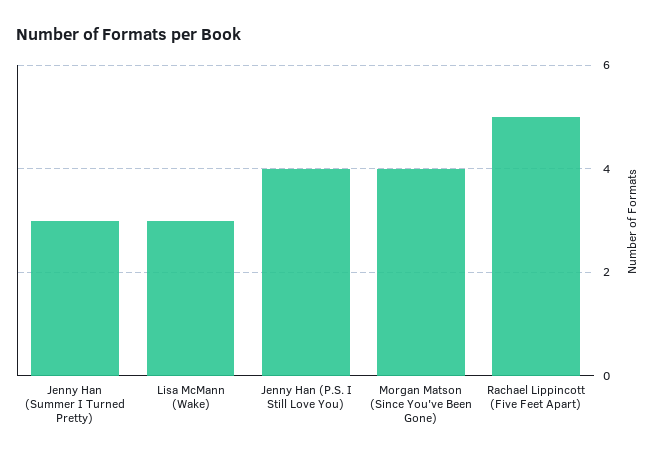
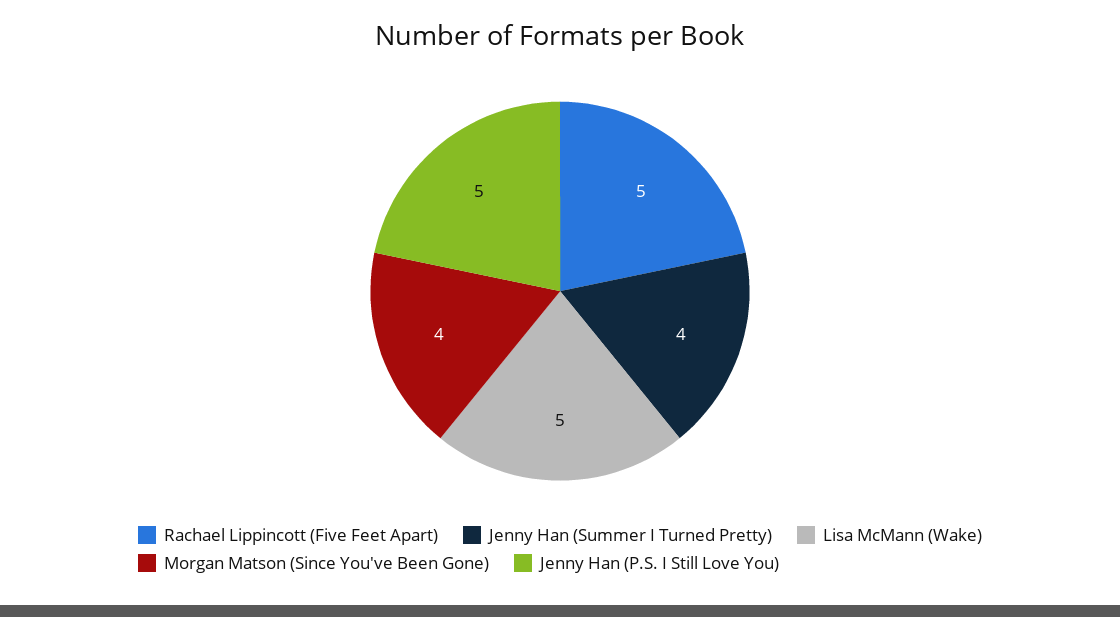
  {
-   "Jenny Han (Summer I Turned Pretty)": 3,
+   "Jenny Han (Summer I Turned Pretty)": 4,
-   "Lisa McMann (Wake)": 3,
+   "Lisa McMann (Wake)": 5,
-   "Jenny Han (P.S. I Still Love You)": 4,
+   "Jenny Han (P.S. I Still Love You)": 5,
    "Morgan Matson (Since You've Been Gone)": 4,
    "Rachael Lippincott (Five Feet Apart)": 5
  }

